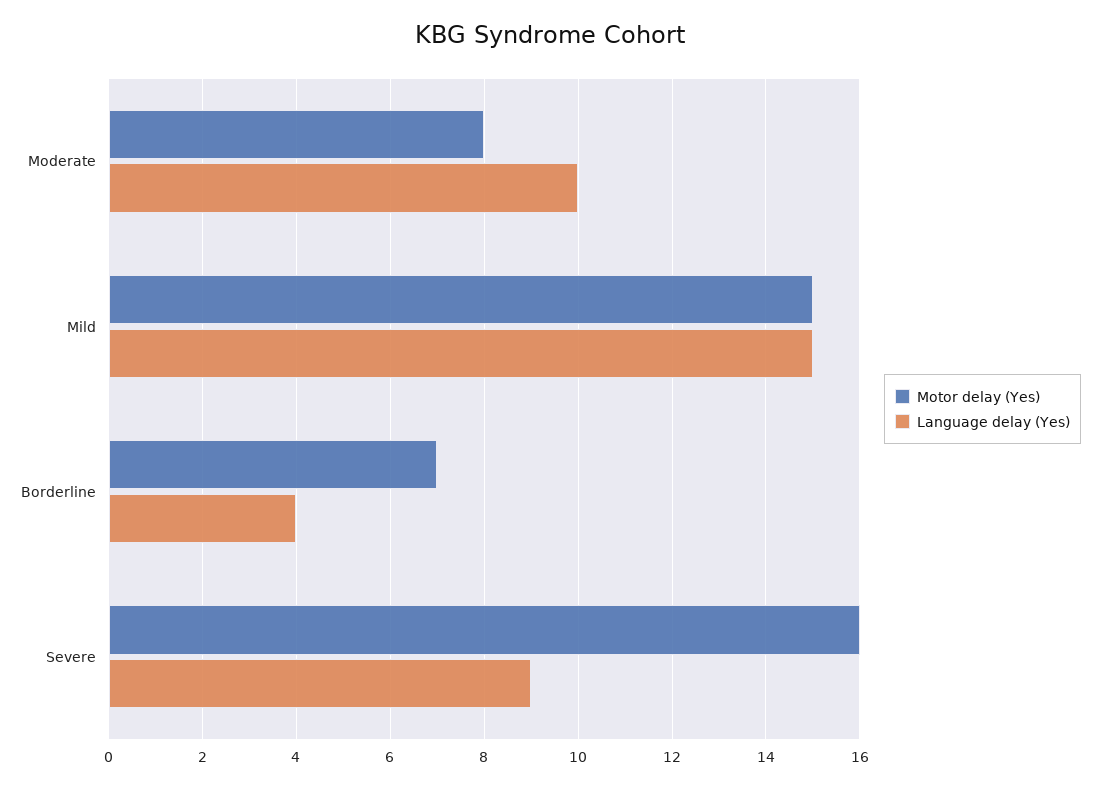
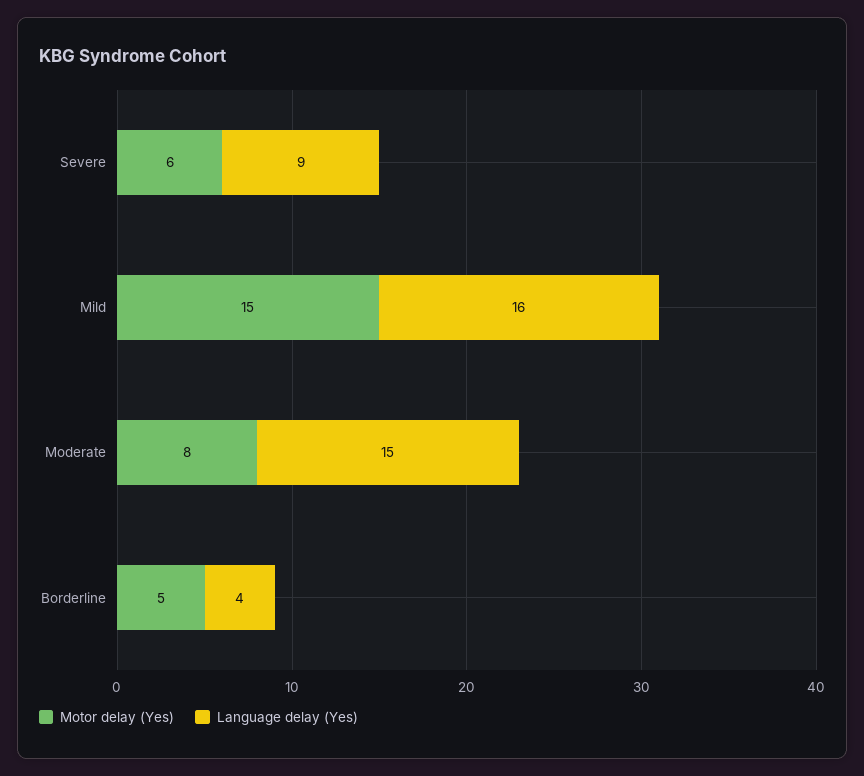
  {
    "Motor delay (Yes)": {
      "Moderate": 8,
      "Mild": 15,
-     "Borderline": 7,
+     "Borderline": 5,
-     "Severe": 16
+     "Severe": 6
    },
    "Language delay (Yes)": {
-     "Moderate": 10,
+     "Moderate": 15,
-     "Mild": 15,
+     "Mild": 16,
      "Borderline": 4,
      "Severe": 9
    }
  }

